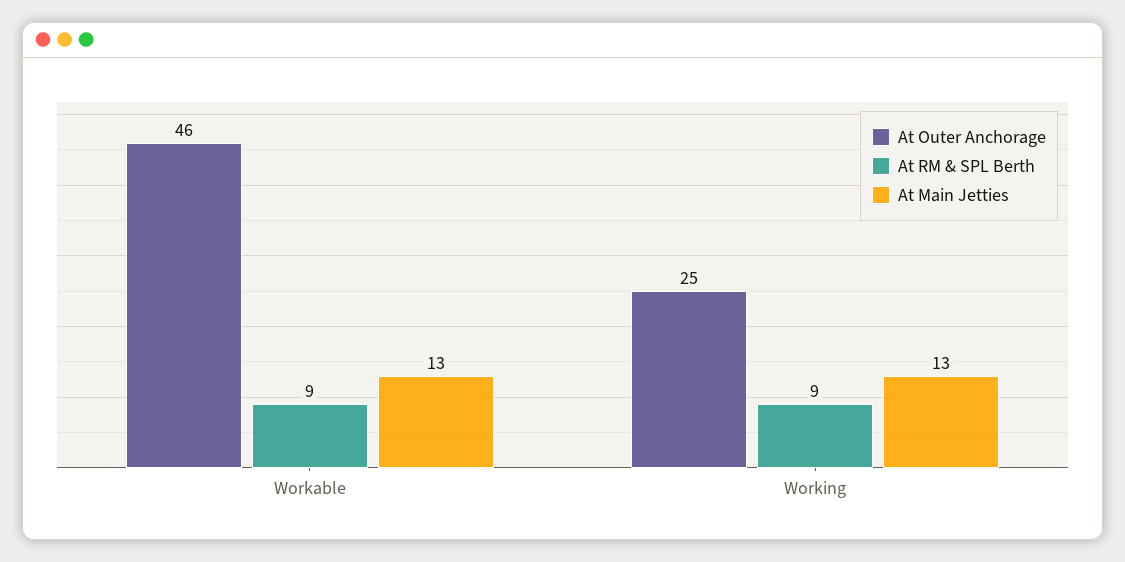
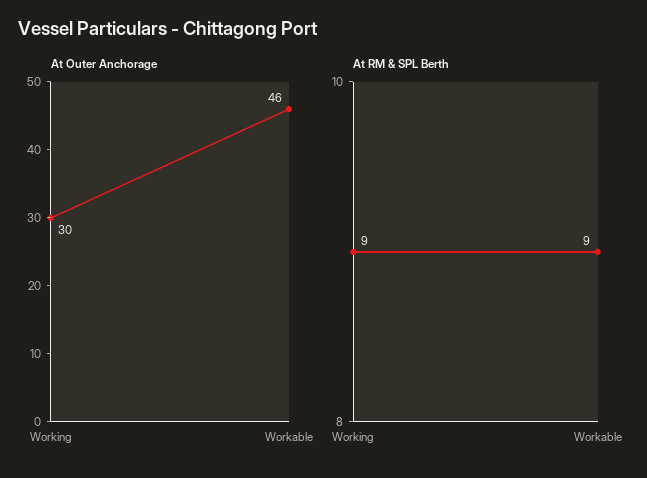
  {
    "At Outer Anchorage": {
      "Workable": 46,
-     "Working": 25
+     "Working": 30
    },
    "At RM & SPL Berth": {
      "Workable": 9,
      "Working": 9
-   },
+   }
-   "At Main Jetties": {
-     "Workable": 13,
-     "Working": 13
-   }
  }

